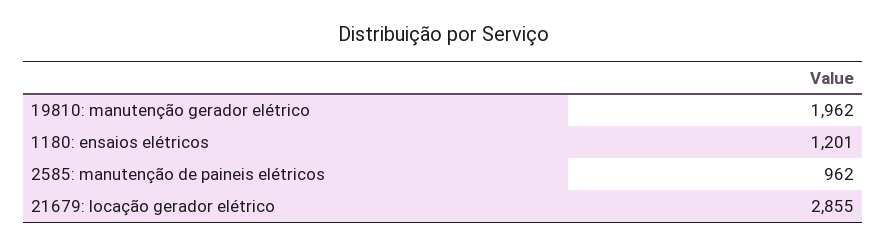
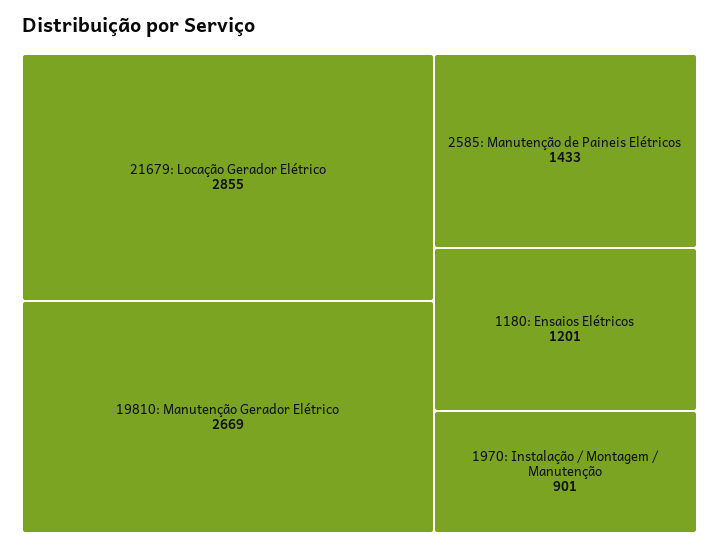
  {
-   "19810: manutenção gerador elétrico": 1962,
+   "19810: manutenção gerador elétrico": 2669,
    "1180: ensaios elétricos": 1201,
-   "2585: manutenção de paineis elétricos": 962,
+   "2585: manutenção de paineis elétricos": 1433,
-   "21679: locação gerador elétrico": 2855
+   "21679: locação gerador elétrico": 2855,
+   "1970: Instalação / Montagem / Manutenção": 901
  }

